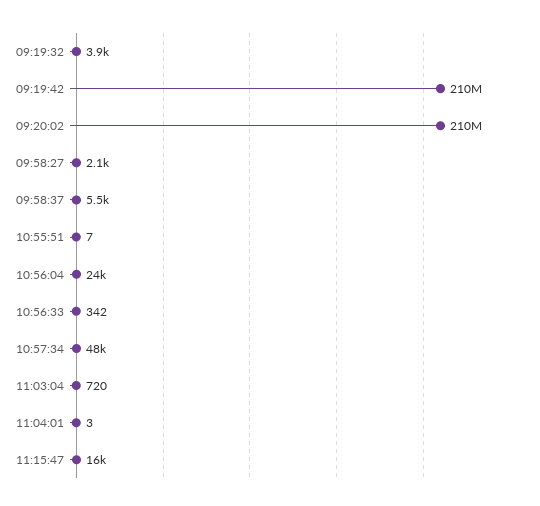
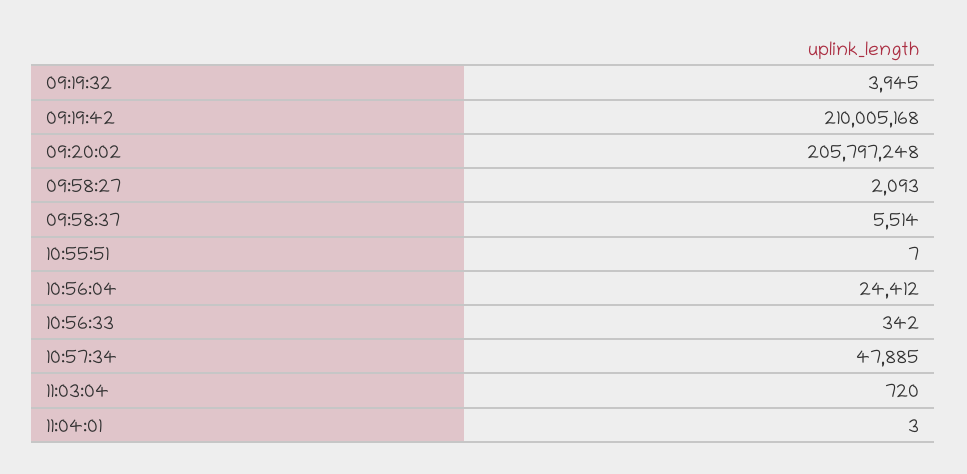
  {
    "09:19:32": 3945,
    "09:19:42": 210005168,
-   "09:20:02": 210000000,
+   "09:20:02": 205797248,
    "09:58:27": 2093,
    "09:58:37": 5514,
    "10:55:51": 7,
    "10:56:04": 24412,
    "10:56:33": 342,
    "10:57:34": 47885,
    "11:03:04": 720,
-   "11:04:01": 3,
+   "11:04:01": 3
-   "11:15:47": 16000
  }

